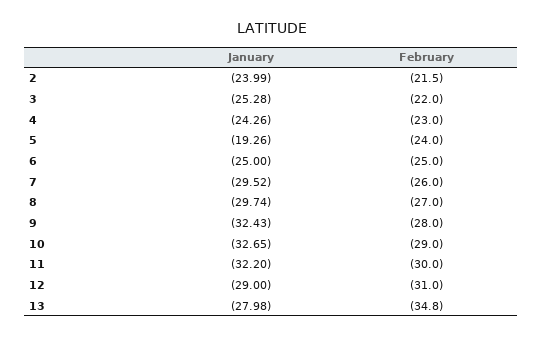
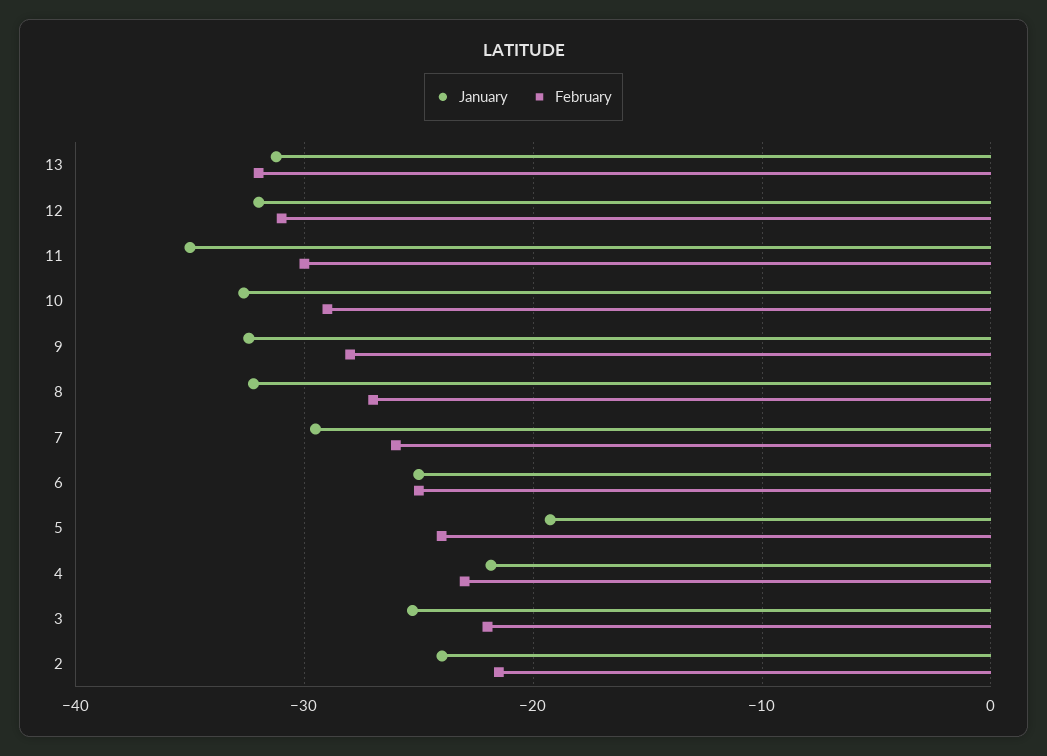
  {
    "January": {
      "2": -23.99,
      "3": -25.28,
-     "4": -24.26,
+     "4": -22,
      "5": -19.26,
      "6": -25,
      "7": -29.52,
-     "8": -29.74,
+     "8": -32,
      "9": -32.43,
      "10": -32.65,
-     "11": -32.2,
+     "11": -35,
-     "12": -29,
+     "12": -32,
-     "13": -27.98
+     "13": -31
    },
    "February": {
      "2": -21.5,
      "3": -22,
      "4": -23,
      "5": -24,
      "6": -25,
      "7": -26,
      "8": -27,
      "9": -28,
      "10": -29,
      "11": -30,
      "12": -31,
-     "13": -34.8
+     "13": -32
    }
  }

